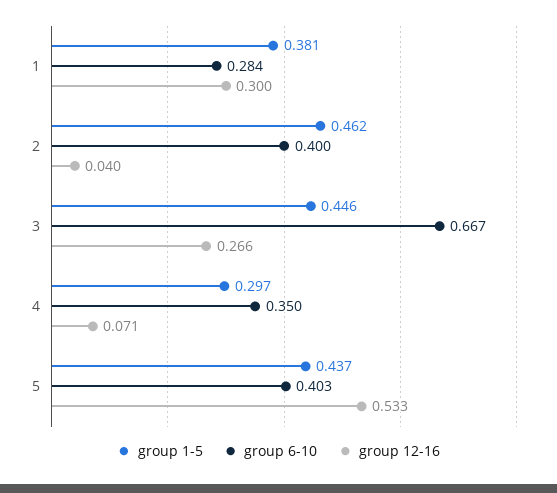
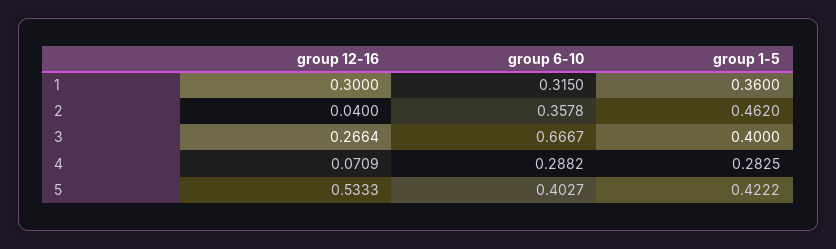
  {
    "group 1-5": {
-     "1": 0.381,
+     "1": 0.36,
      "2": 0.462,
-     "3": 0.446,
+     "3": 0.4,
-     "4": 0.297,
+     "4": 0.2825,
-     "5": 0.437
+     "5": 0.4222
    },
    "group 6-10": {
-     "1": 0.284,
+     "1": 0.315,
-     "2": 0.4,
+     "2": 0.3578,
      "3": 0.6667,
-     "4": 0.35,
+     "4": 0.2882,
      "5": 0.4027
    },
    "group 12-16": {
      "1": 0.3,
      "2": 0.04,
      "3": 0.2664,
      "4": 0.0709,
      "5": 0.5333
    }
  }

